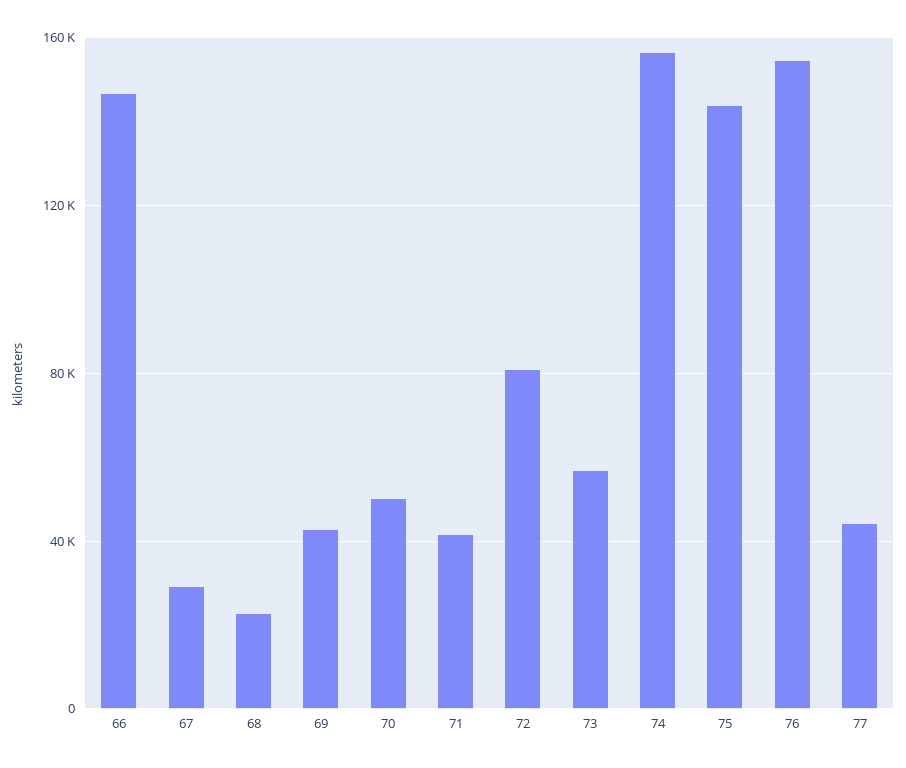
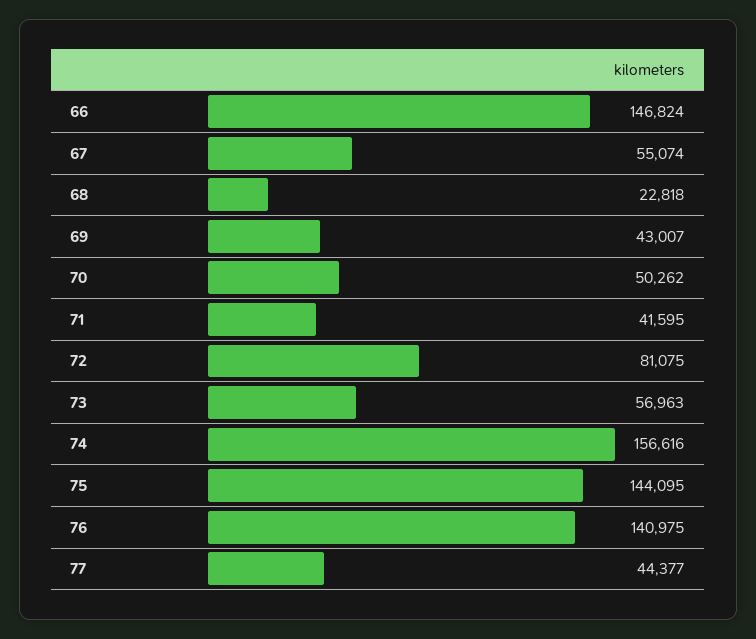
  {
    "66": 146824,
-   "67": 30000,
+   "67": 55074,
    "68": 22818,
    "69": 43007,
    "70": 50262,
    "71": 41595,
    "72": 81075,
    "73": 56963,
    "74": 156616,
    "75": 144095,
-   "76": 155000,
+   "76": 140975,
    "77": 44377
  }

